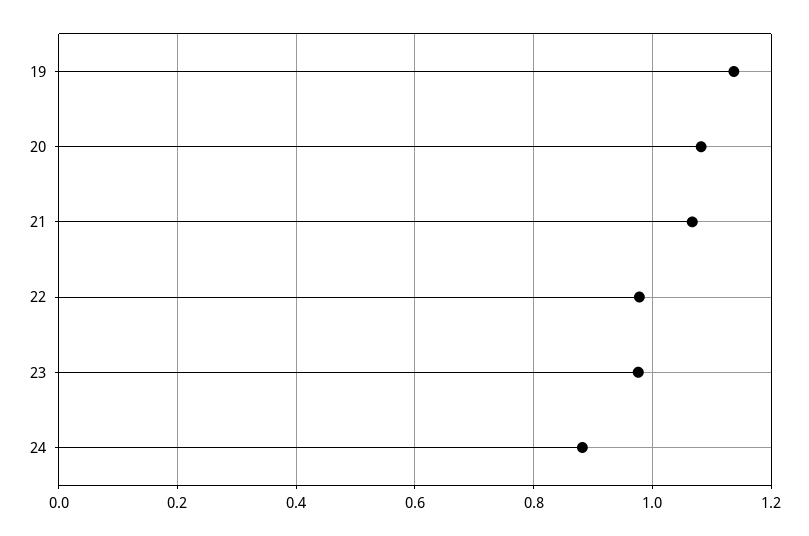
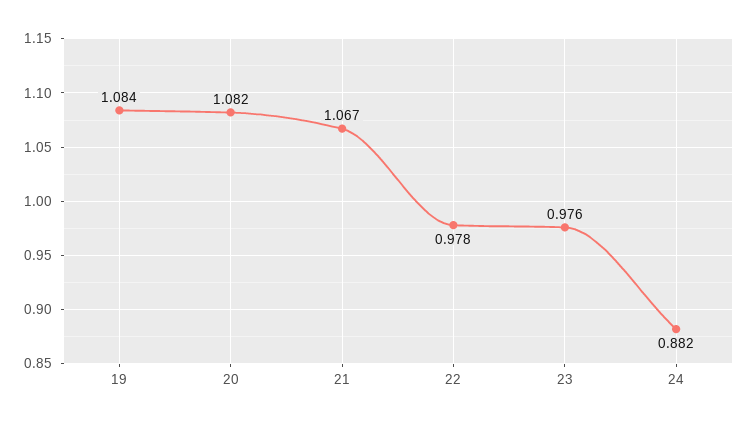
  {
-   "19": 1.14,
+   "19": 1.084,
    "20": 1.082,
    "21": 1.067,
    "22": 0.978,
    "23": 0.976,
    "24": 0.882
  }

